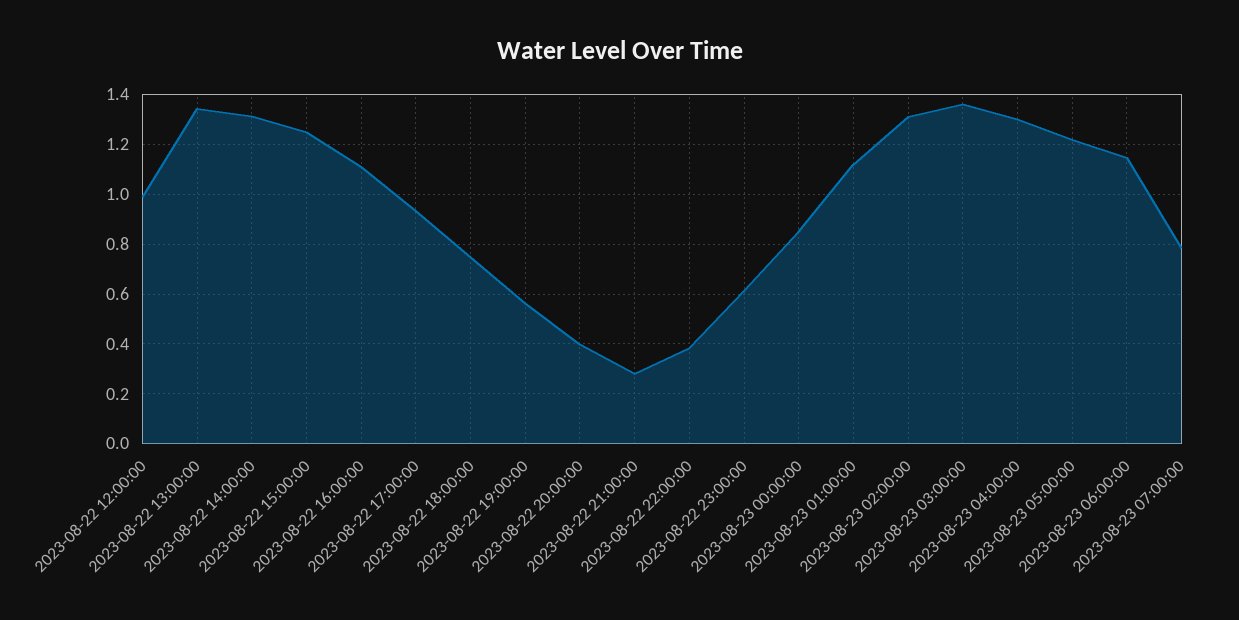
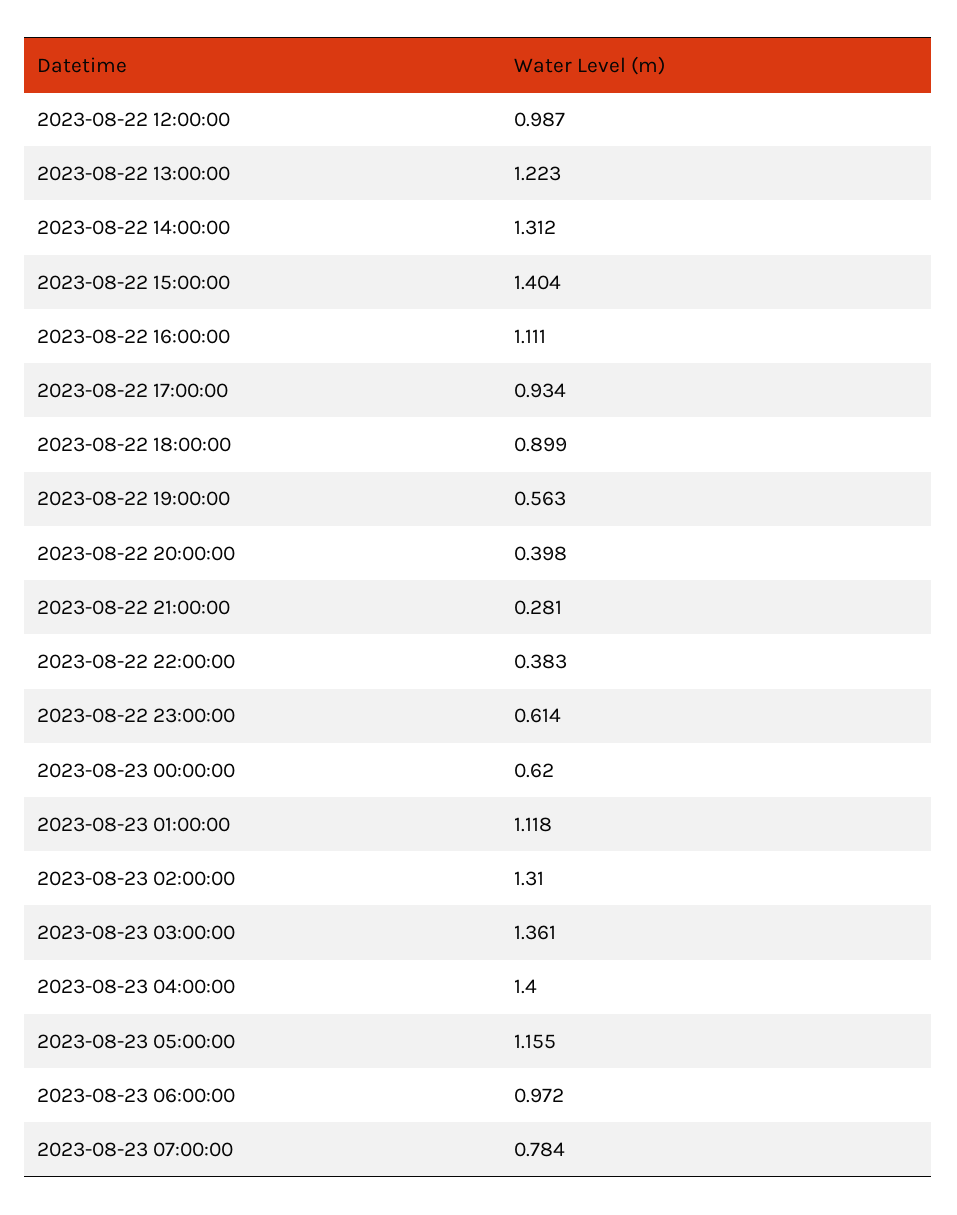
  {
    "2023-08-22 12:00:00": 0.987,
-   "2023-08-22 13:00:00": 1.35,
+   "2023-08-22 13:00:00": 1.223,
    "2023-08-22 14:00:00": 1.312,
-   "2023-08-22 15:00:00": 1.25,
+   "2023-08-22 15:00:00": 1.404,
    "2023-08-22 16:00:00": 1.111,
    "2023-08-22 17:00:00": 0.934,
-   "2023-08-22 18:00:00": 0.75,
+   "2023-08-22 18:00:00": 0.899,
    "2023-08-22 19:00:00": 0.563,
    "2023-08-22 20:00:00": 0.398,
    "2023-08-22 21:00:00": 0.281,
    "2023-08-22 22:00:00": 0.383,
    "2023-08-22 23:00:00": 0.614,
-   "2023-08-23 00:00:00": 0.85,
+   "2023-08-23 00:00:00": 0.62,
    "2023-08-23 01:00:00": 1.118,
    "2023-08-23 02:00:00": 1.31,
    "2023-08-23 03:00:00": 1.361,
-   "2023-08-23 04:00:00": 1.3,
+   "2023-08-23 04:00:00": 1.4,
-   "2023-08-23 05:00:00": 1.225,
+   "2023-08-23 05:00:00": 1.155,
-   "2023-08-23 06:00:00": 1.15,
+   "2023-08-23 06:00:00": 0.972,
    "2023-08-23 07:00:00": 0.784
  }

